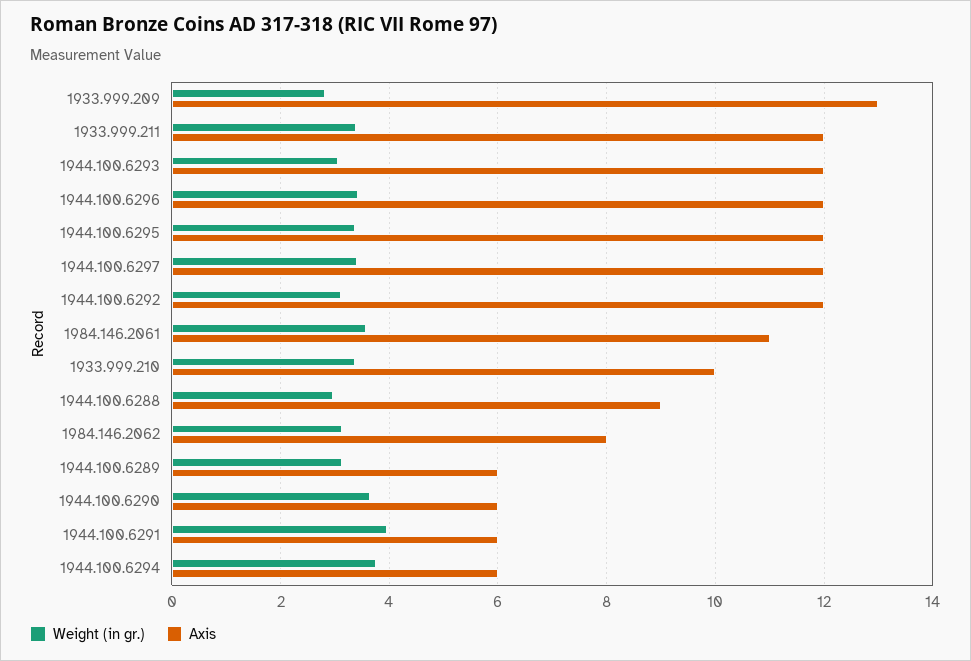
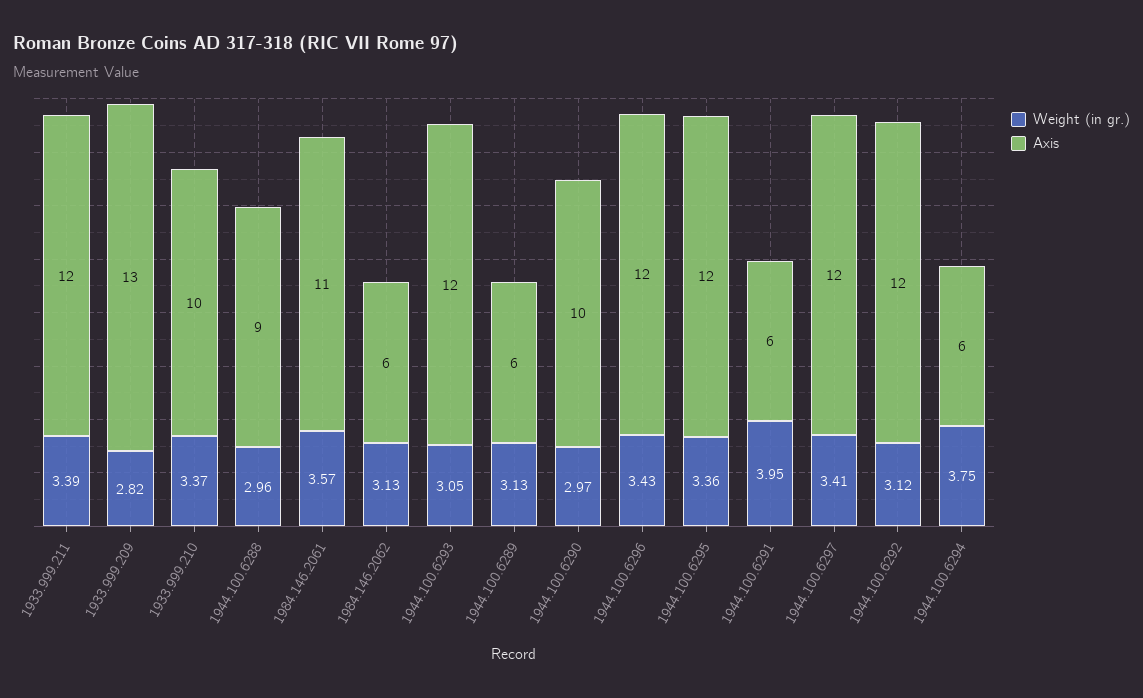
  {
    "Weight (in gr.)": {
      "1933.999.209": 2.82,
      "1933.999.211": 3.39,
      "1944.100.6293": 3.05,
      "1944.100.6296": 3.43,
      "1944.100.6295": 3.36,
      "1944.100.6297": 3.41,
      "1944.100.6292": 3.12,
      "1984.146.2061": 3.57,
      "1933.999.210": 3.37,
      "1944.100.6288": 2.96,
      "1984.146.2062": 3.13,
      "1944.100.6289": 3.13,
-     "1944.100.6290": 3.6,
+     "1944.100.6290": 2.97,
      "1944.100.6291": 3.95,
      "1944.100.6294": 3.75
    },
    "Axis": {
      "1933.999.209": 13,
      "1933.999.211": 12,
      "1944.100.6293": 12,
      "1944.100.6296": 12,
      "1944.100.6295": 12,
      "1944.100.6297": 12,
      "1944.100.6292": 12,
      "1984.146.2061": 11,
      "1933.999.210": 10,
      "1944.100.6288": 9,
-     "1984.146.2062": 8,
+     "1984.146.2062": 6,
      "1944.100.6289": 6,
-     "1944.100.6290": 6,
+     "1944.100.6290": 10,
      "1944.100.6291": 6,
      "1944.100.6294": 6
    }
  }

